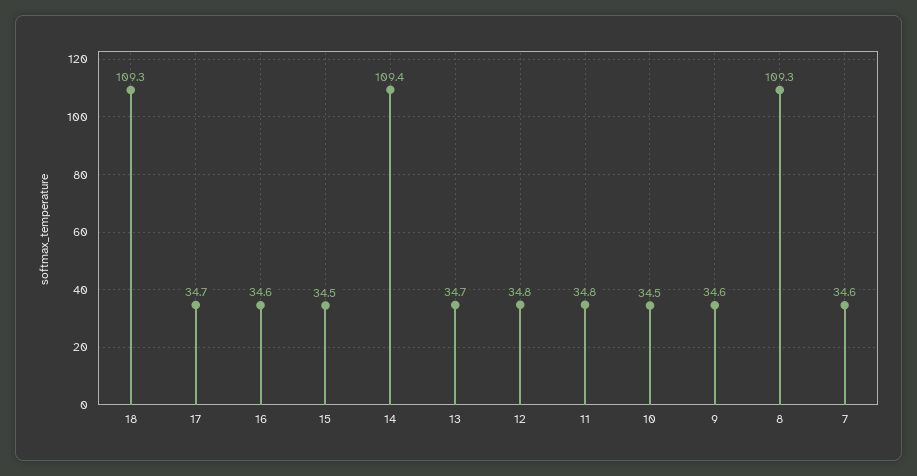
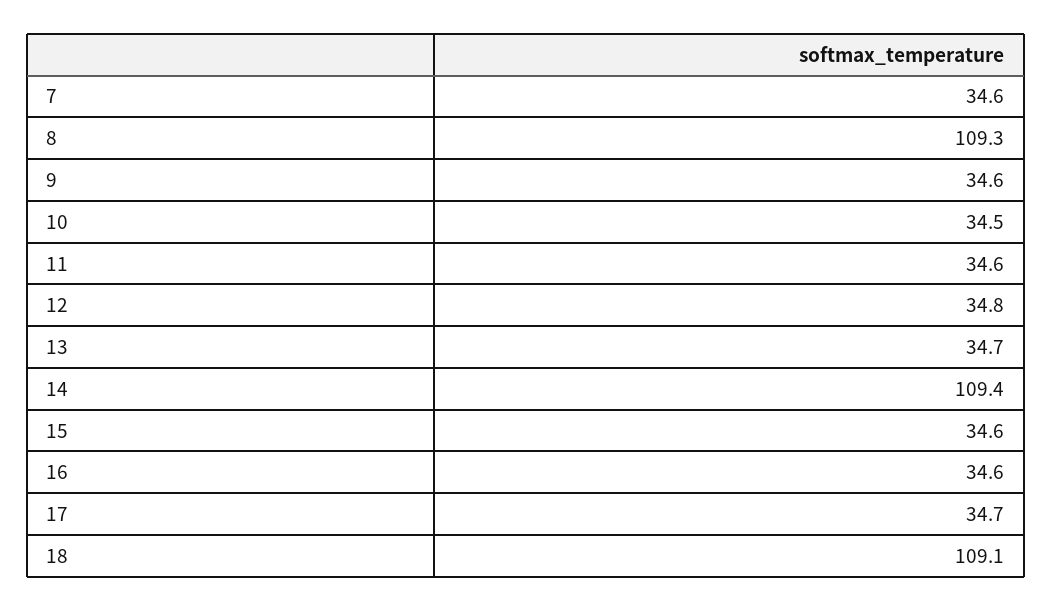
  {
-   "18": 109.3,
+   "18": 109.1,
    "17": 34.7,
    "16": 34.6,
-   "15": 34.5,
+   "15": 34.6,
    "14": 109.4,
    "13": 34.7,
    "12": 34.8,
-   "11": 34.8,
+   "11": 34.6,
    "10": 34.5,
    "9": 34.6,
    "8": 109.3,
    "7": 34.6
  }

